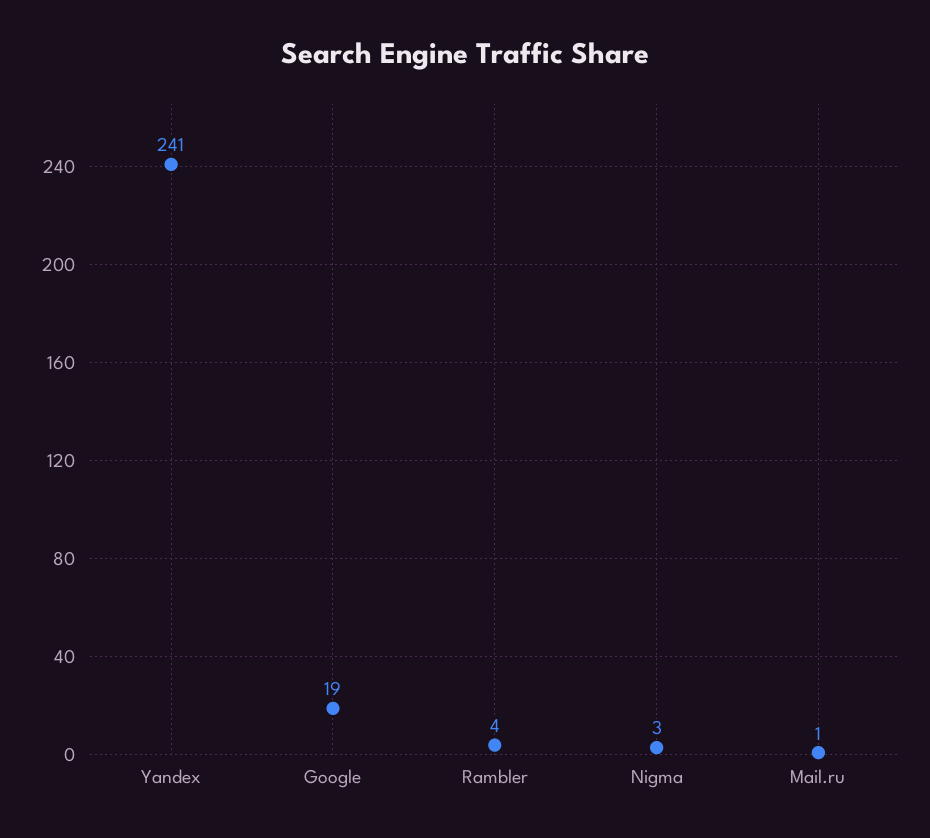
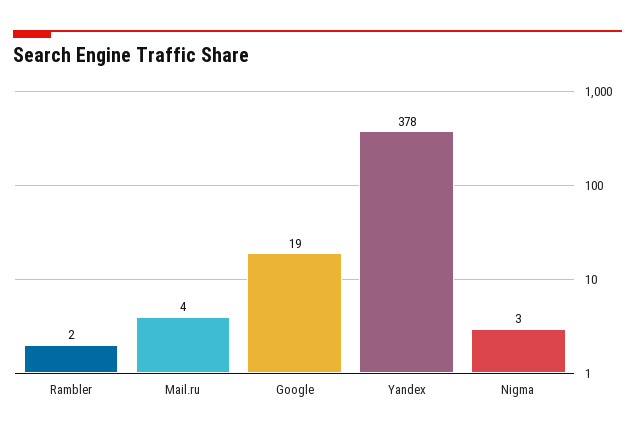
  {
-   "Yandex": 241,
+   "Yandex": 378,
    "Google": 19,
-   "Rambler": 4,
+   "Rambler": 2,
    "Nigma": 3,
-   "Mail.ru": 1
+   "Mail.ru": 4
  }

